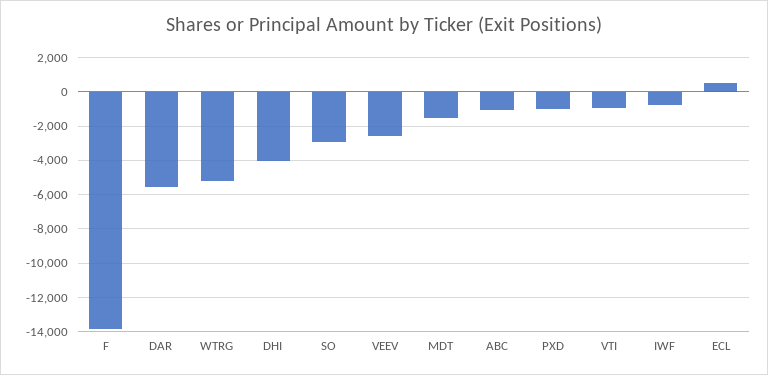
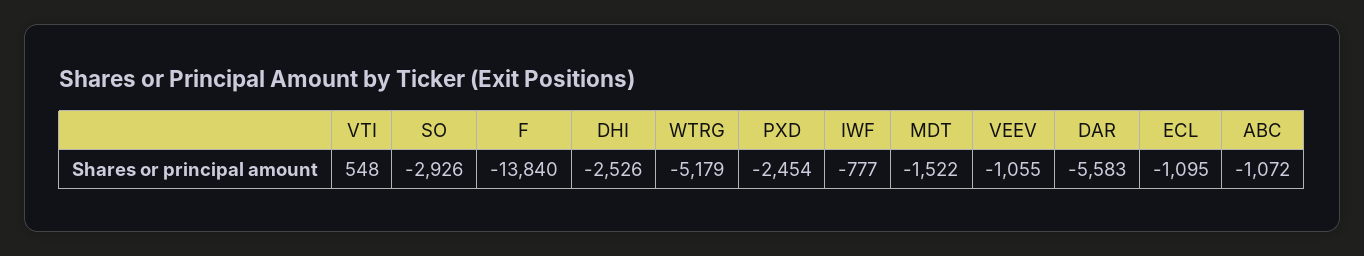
  {
    "F": -13840,
    "DAR": -5583,
    "WTRG": -5179,
-   "DHI": -4000,
+   "DHI": -2526,
    "SO": -2926,
-   "VEEV": -2500,
+   "VEEV": -1055,
    "MDT": -1522,
    "ABC": -1072,
-   "PXD": -1000,
+   "PXD": -2454,
-   "VTI": -1000,
+   "VTI": 548,
    "IWF": -777,
-   "ECL": 500
+   "ECL": -1095
  }

